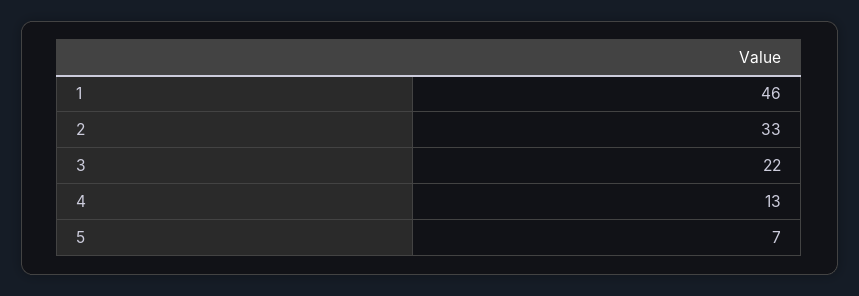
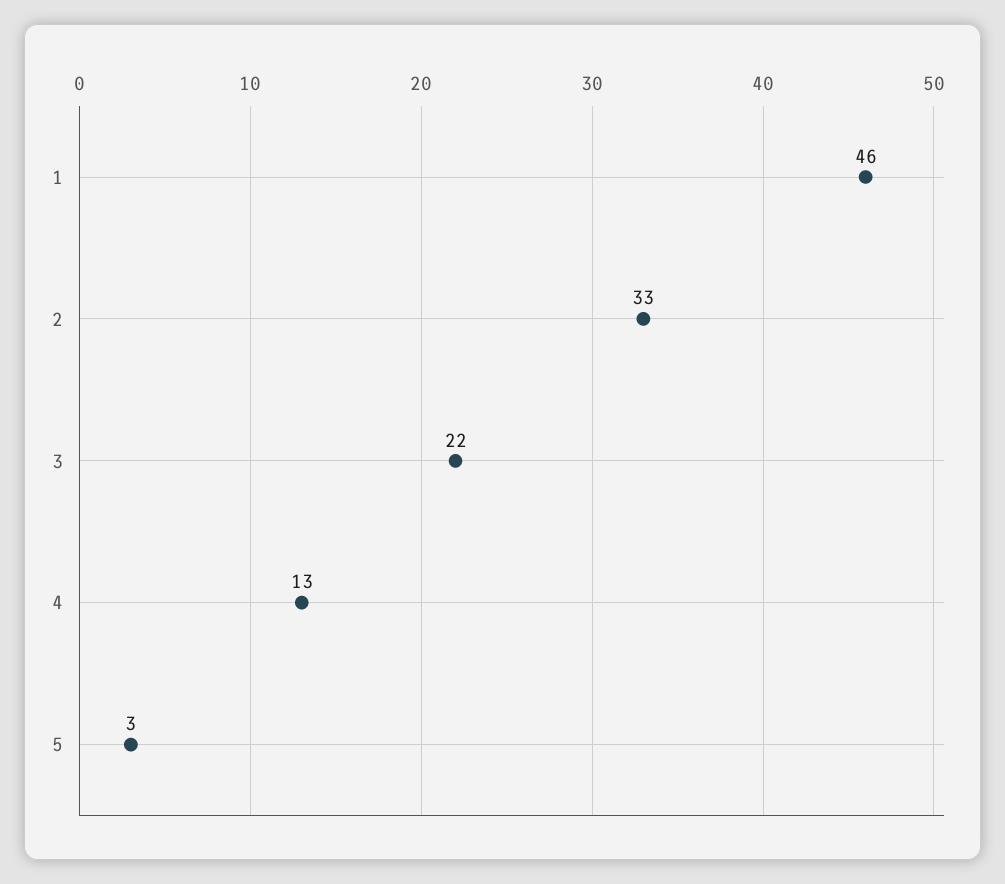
  {
    "1": 46,
    "2": 33,
    "3": 22,
    "4": 13,
-   "5": 7
+   "5": 3
  }

